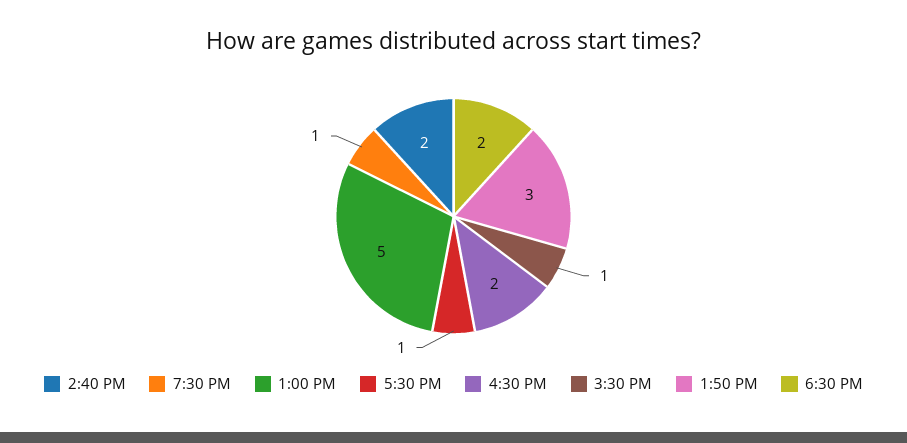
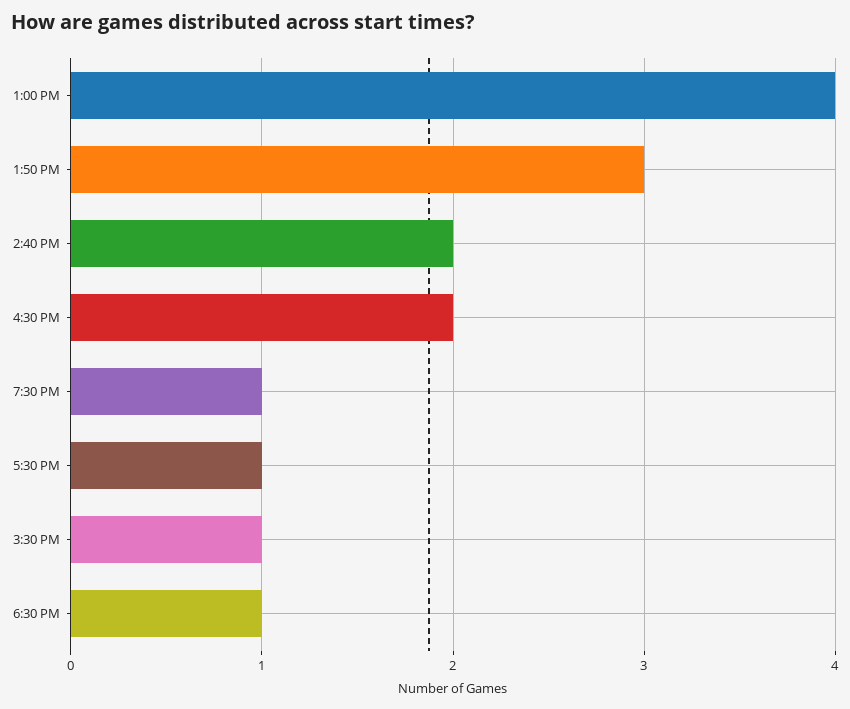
  {
    "2:40 PM": 2,
    "7:30 PM": 1,
-   "1:00 PM": 5,
+   "1:00 PM": 4,
    "5:30 PM": 1,
    "4:30 PM": 2,
    "3:30 PM": 1,
    "1:50 PM": 3,
-   "6:30 PM": 2
+   "6:30 PM": 1
  }

